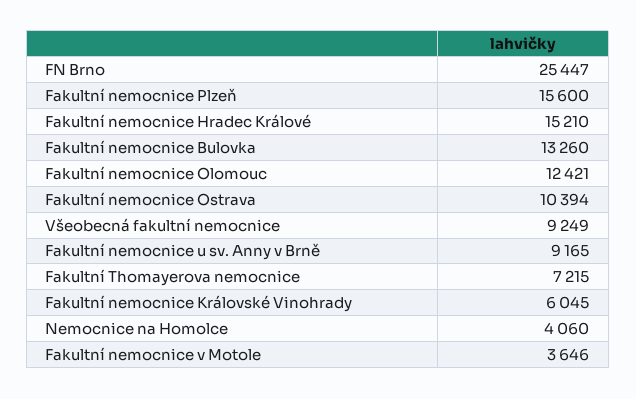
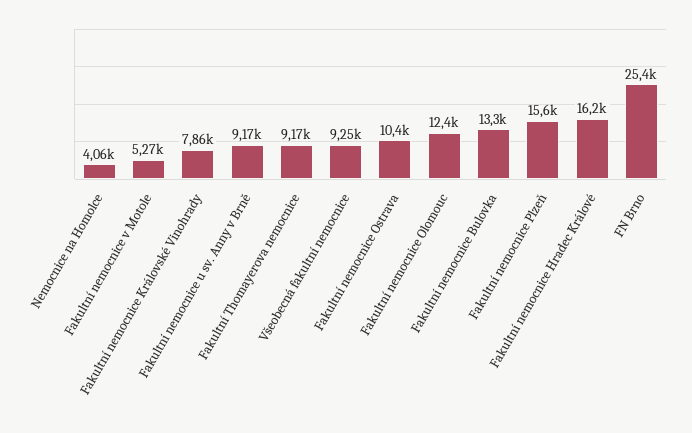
  {
    "FN Brno": 25447,
    "Fakultní nemocnice Plzeň": 15600,
-   "Fakultní nemocnice Hradec Králové": 15210,
+   "Fakultní nemocnice Hradec Králové": 16200,
    "Fakultní nemocnice Bulovka": 13260,
    "Fakultní nemocnice Olomouc": 12421,
    "Fakultní nemocnice Ostrava": 10394,
    "Všeobecná fakultní nemocnice": 9249,
    "Fakultní nemocnice u sv. Anny v Brně": 9165,
-   "Fakultní Thomayerova nemocnice": 7215,
+   "Fakultní Thomayerova nemocnice": 9170,
-   "Fakultní nemocnice Královské Vinohrady": 6045,
+   "Fakultní nemocnice Královské Vinohrady": 7860,
    "Nemocnice na Homolce": 4060,
-   "Fakultní nemocnice v Motole": 3646
+   "Fakultní nemocnice v Motole": 5270
  }

